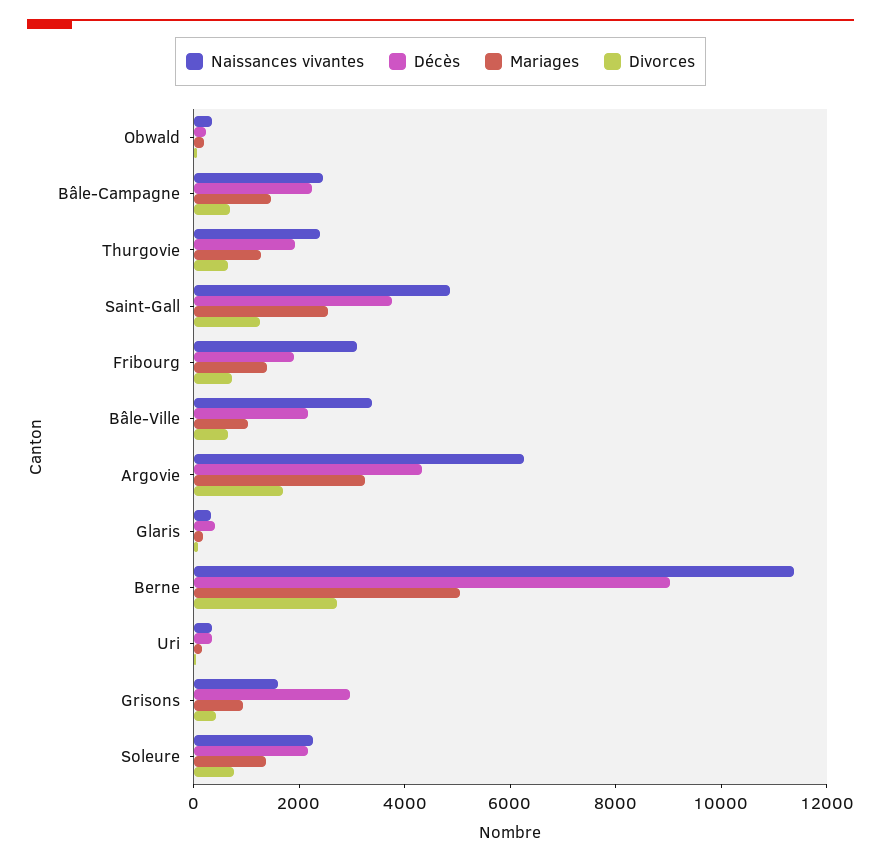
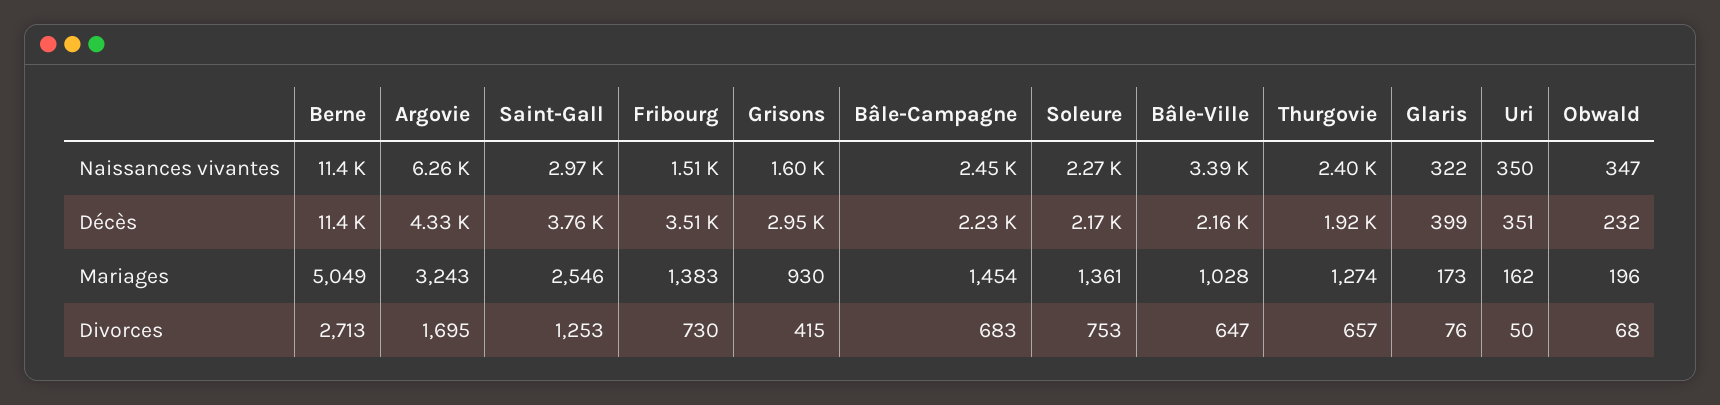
  {
    "Naissances vivantes": {
      "Obwald": 347,
      "Bâle-Campagne": 2450,
      "Thurgovie": 2400,
-     "Saint-Gall": 5000,
+     "Saint-Gall": 2970,
-     "Fribourg": 3000,
+     "Fribourg": 1510,
      "Bâle-Ville": 3390,
      "Argovie": 6260,
      "Glaris": 322,
      "Berne": 11400,
      "Uri": 350,
      "Grisons": 1600,
      "Soleure": 2270
    },
    "Décès": {
      "Obwald": 232,
      "Bâle-Campagne": 2230,
      "Thurgovie": 1920,
      "Saint-Gall": 3760,
-     "Fribourg": 2000,
+     "Fribourg": 3510,
      "Bâle-Ville": 2160,
      "Argovie": 4330,
      "Glaris": 399,
-     "Berne": 9000,
+     "Berne": 11400,
      "Uri": 351,
      "Grisons": 2950,
      "Soleure": 2170
    },
    "Mariages": {
      "Obwald": 196,
      "Bâle-Campagne": 1454,
      "Thurgovie": 1274,
      "Saint-Gall": 2546,
      "Fribourg": 1383,
      "Bâle-Ville": 1028,
      "Argovie": 3243,
      "Glaris": 173,
      "Berne": 5049,
      "Uri": 162,
      "Grisons": 930,
      "Soleure": 1361
    },
    "Divorces": {
      "Obwald": 68,
      "Bâle-Campagne": 683,
      "Thurgovie": 657,
      "Saint-Gall": 1253,
      "Fribourg": 730,
      "Bâle-Ville": 647,
      "Argovie": 1695,
      "Glaris": 76,
      "Berne": 2713,
      "Uri": 50,
      "Grisons": 415,
      "Soleure": 753
    }
  }

